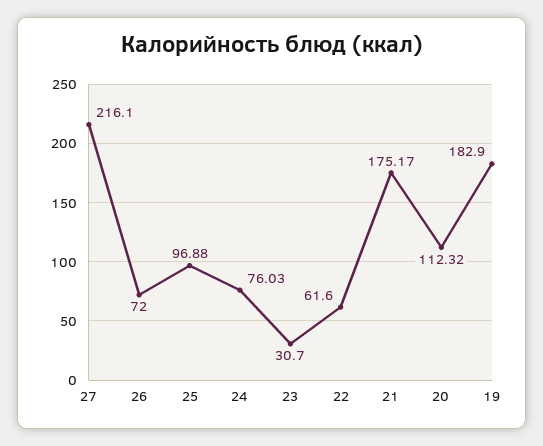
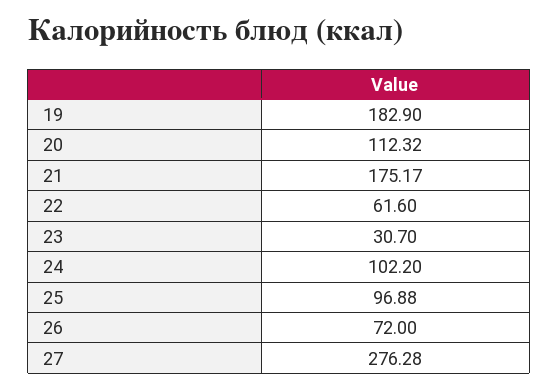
  {
-   "27": 216.1,
+   "27": 276.28,
    "26": 72,
    "25": 96.88,
-   "24": 76.03,
+   "24": 102.2,
    "23": 30.7,
    "22": 61.6,
    "21": 175.17,
    "20": 112.32,
    "19": 182.9
  }

